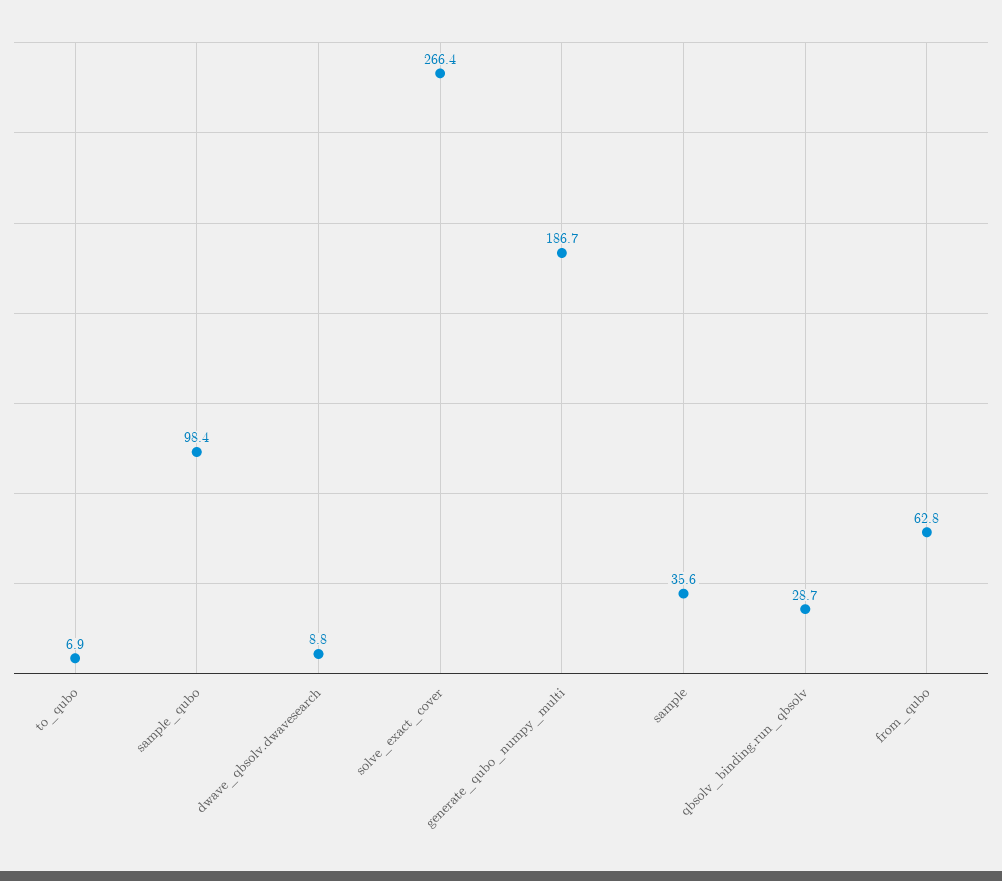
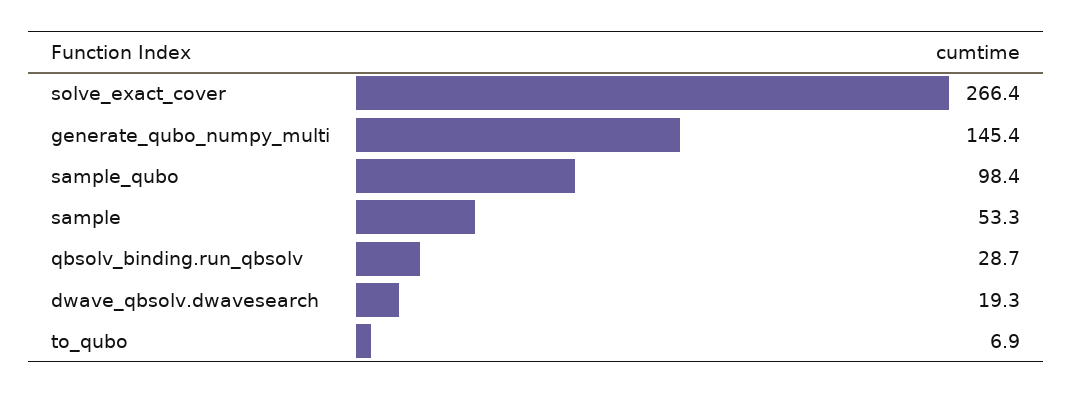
  {
    "to_qubo": 6.9,
    "sample_qubo": 98.4,
-   "dwave_qbsolv.dwavesearch": 8.8,
+   "dwave_qbsolv.dwavesearch": 19.3,
    "solve_exact_cover": 266.4,
-   "generate_qubo_numpy_multi": 186.7,
+   "generate_qubo_numpy_multi": 145.4,
-   "sample": 35.6,
+   "sample": 53.3,
-   "qbsolv_binding.run_qbsolv": 28.7,
+   "qbsolv_binding.run_qbsolv": 28.7
-   "from_qubo": 62.8
  }

